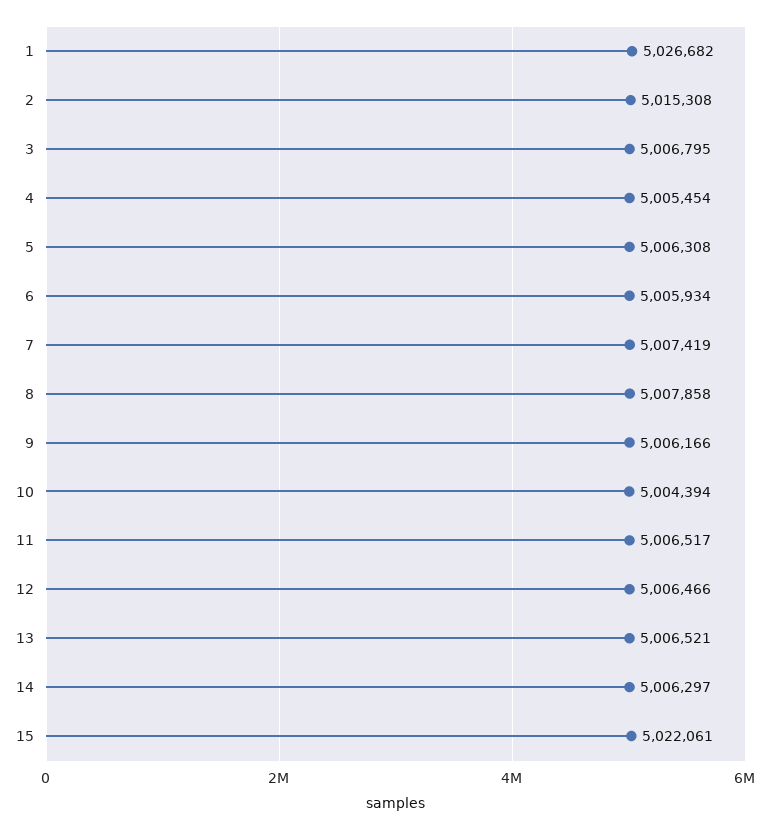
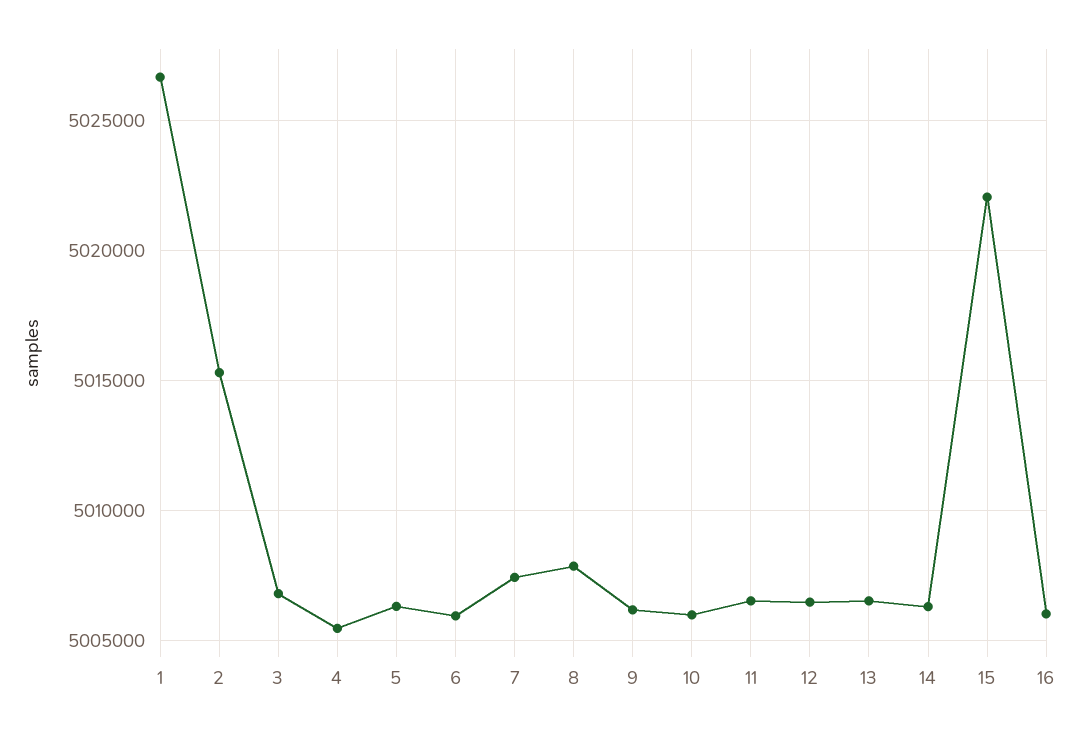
  {
    "1": 5026682,
    "2": 5015308,
    "3": 5006795,
    "4": 5005454,
    "5": 5006308,
    "6": 5005934,
    "7": 5007419,
    "8": 5007858,
    "9": 5006166,
-   "10": 5004394,
+   "10": 5006000,
    "11": 5006517,
    "12": 5006466,
    "13": 5006521,
    "14": 5006297,
-   "15": 5022061
+   "15": 5022061,
+   "16": 5006000
  }

